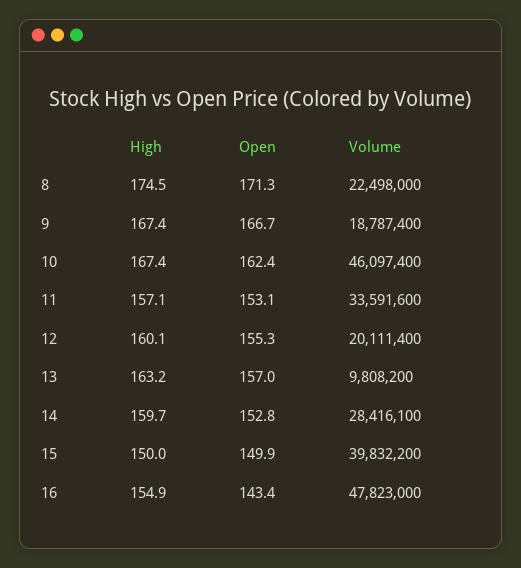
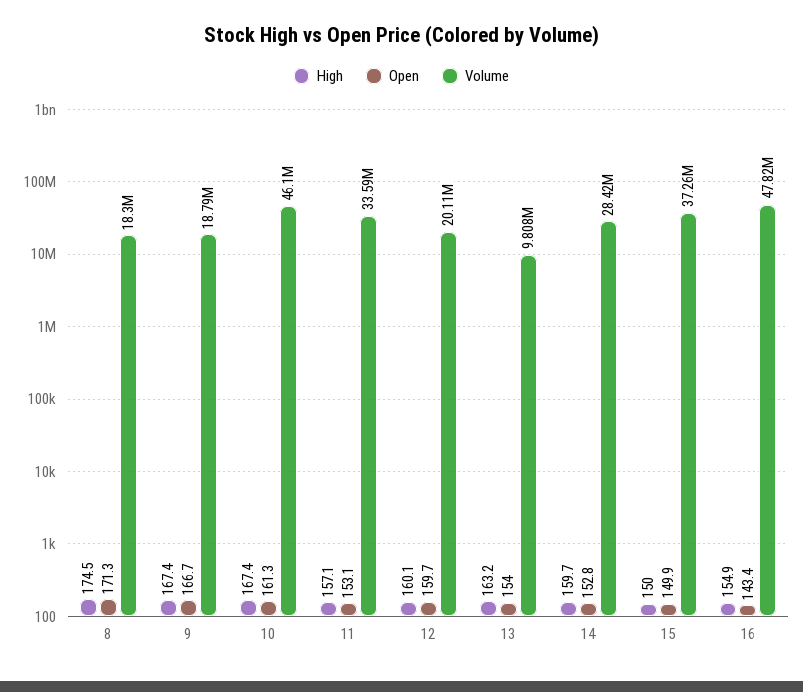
  {
    "High": {
      "8": 174.5,
      "9": 167.4,
      "10": 167.4,
      "11": 157.1,
      "12": 160.1,
      "13": 163.2,
      "14": 159.7,
      "15": 150,
      "16": 154.9
    },
    "Open": {
      "8": 171.3,
      "9": 166.7,
-     "10": 162.4,
+     "10": 161.3,
      "11": 153.1,
-     "12": 155.3,
+     "12": 159.7,
-     "13": 157,
+     "13": 154,
      "14": 152.8,
      "15": 149.9,
      "16": 143.4
    },
    "Volume": {
-     "8": 22498000,
+     "8": 18300000,
      "9": 18787400,
      "10": 46097400,
      "11": 33591600,
      "12": 20111400,
      "13": 9808200,
      "14": 28416100,
-     "15": 39832200,
+     "15": 37260000,
      "16": 47823000
    }
  }

